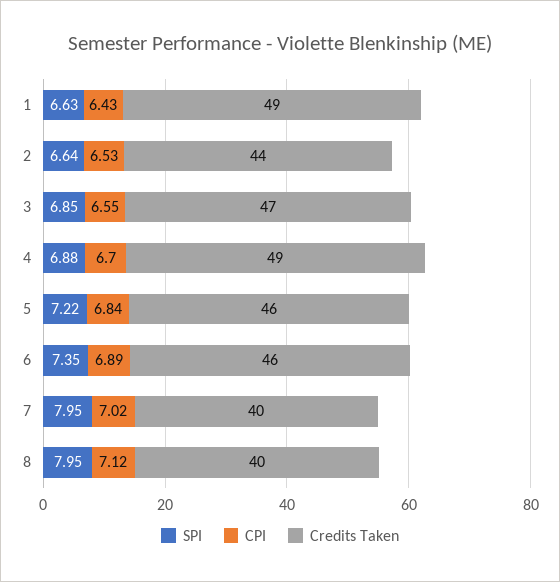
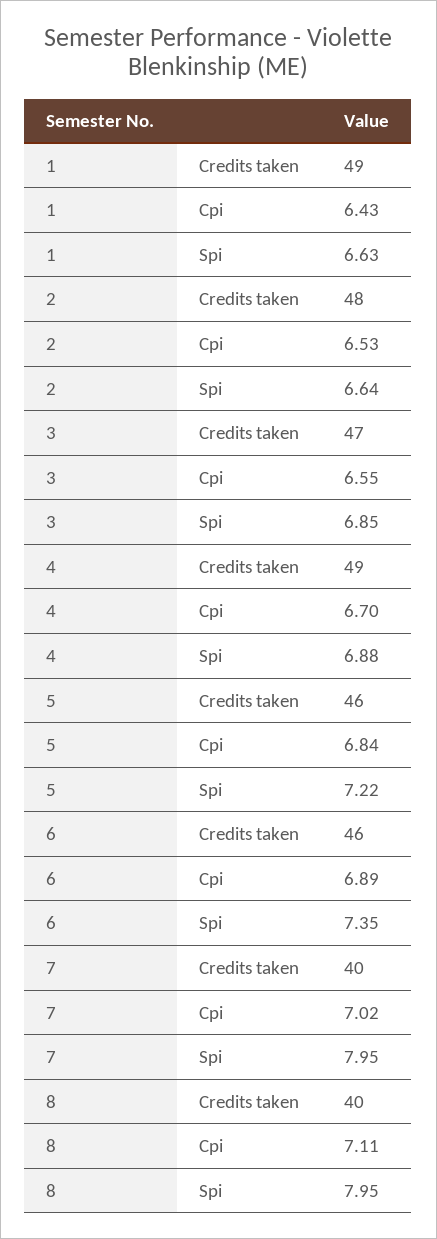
  {
    "SPI": {
      "1": 6.63,
      "2": 6.64,
      "3": 6.85,
      "4": 6.88,
      "5": 7.22,
      "6": 7.35,
      "7": 7.95,
      "8": 7.95
    },
    "CPI": {
      "1": 6.43,
      "2": 6.53,
      "3": 6.55,
      "4": 6.7,
      "5": 6.84,
      "6": 6.89,
      "7": 7.02,
-     "8": 7.12
+     "8": 7.11
    },
    "Credits Taken": {
      "1": 49,
-     "2": 44,
+     "2": 48,
      "3": 47,
      "4": 49,
      "5": 46,
      "6": 46,
      "7": 40,
      "8": 40
    }
  }

